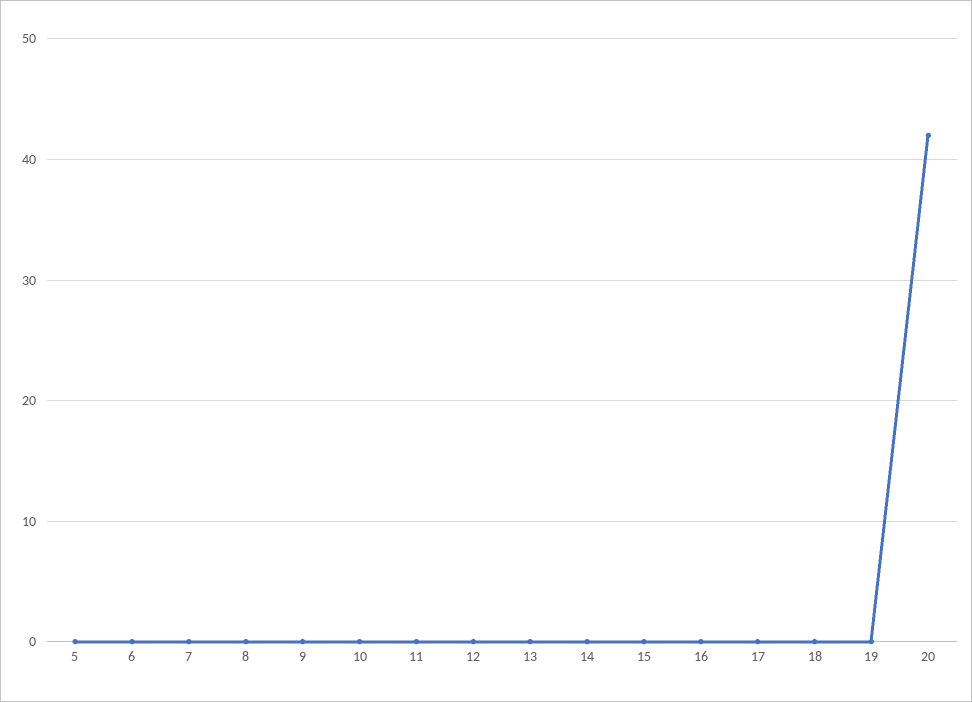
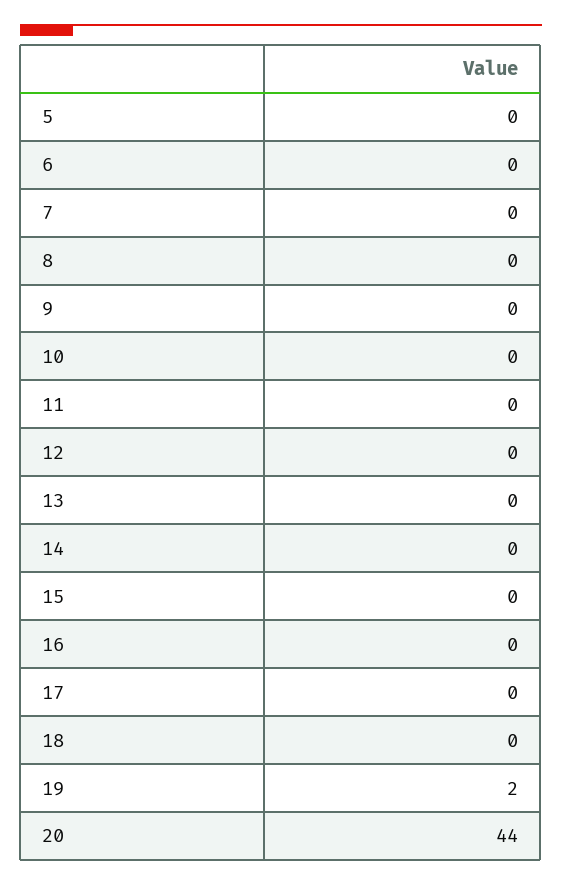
  {
    "5": 0,
    "6": 0,
    "7": 0,
    "8": 0,
    "9": 0,
    "10": 0,
    "11": 0,
    "12": 0,
    "13": 0,
    "14": 0,
    "15": 0,
    "16": 0,
    "17": 0,
    "18": 0,
-   "19": 0,
+   "19": 2,
-   "20": 42
+   "20": 44
  }

